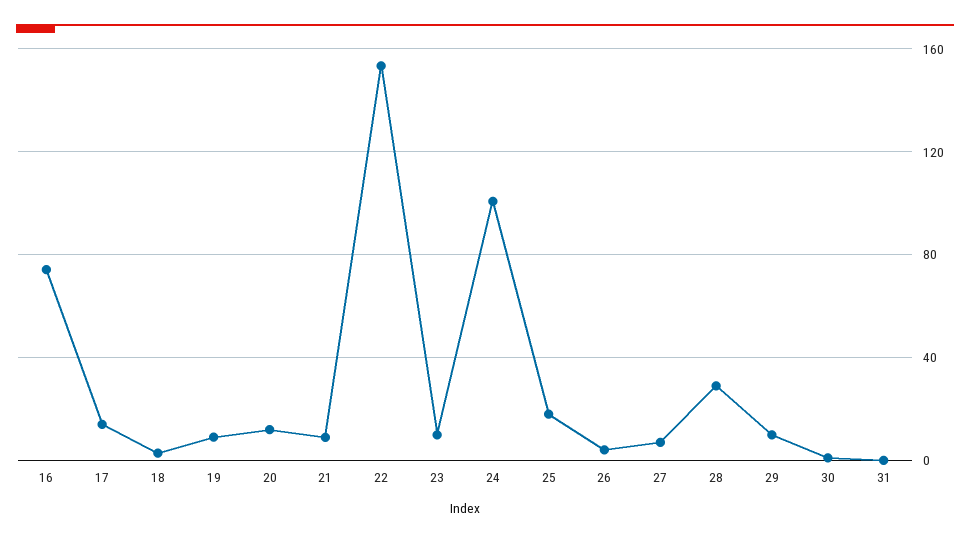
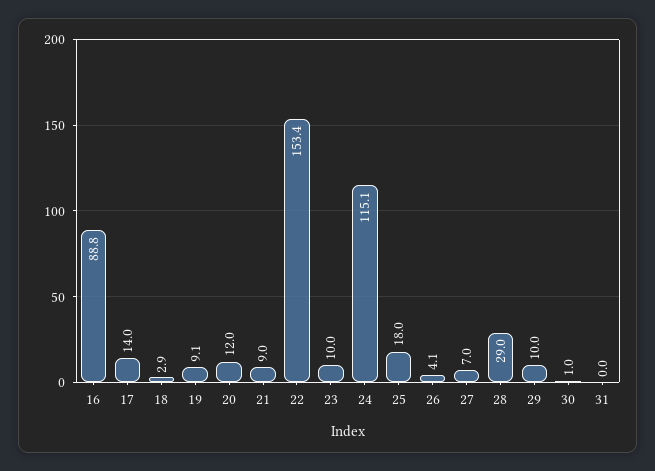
  {
-   "16": 75,
+   "16": 88.8,
    "17": 14,
    "18": 2.9,
    "19": 9.1,
    "20": 12,
    "21": 9,
    "22": 153.4,
    "23": 10,
-   "24": 100,
+   "24": 115.1,
    "25": 18,
    "26": 4.1,
    "27": 7,
    "28": 29,
    "29": 10,
    "30": 1,
    "31": 0
  }

